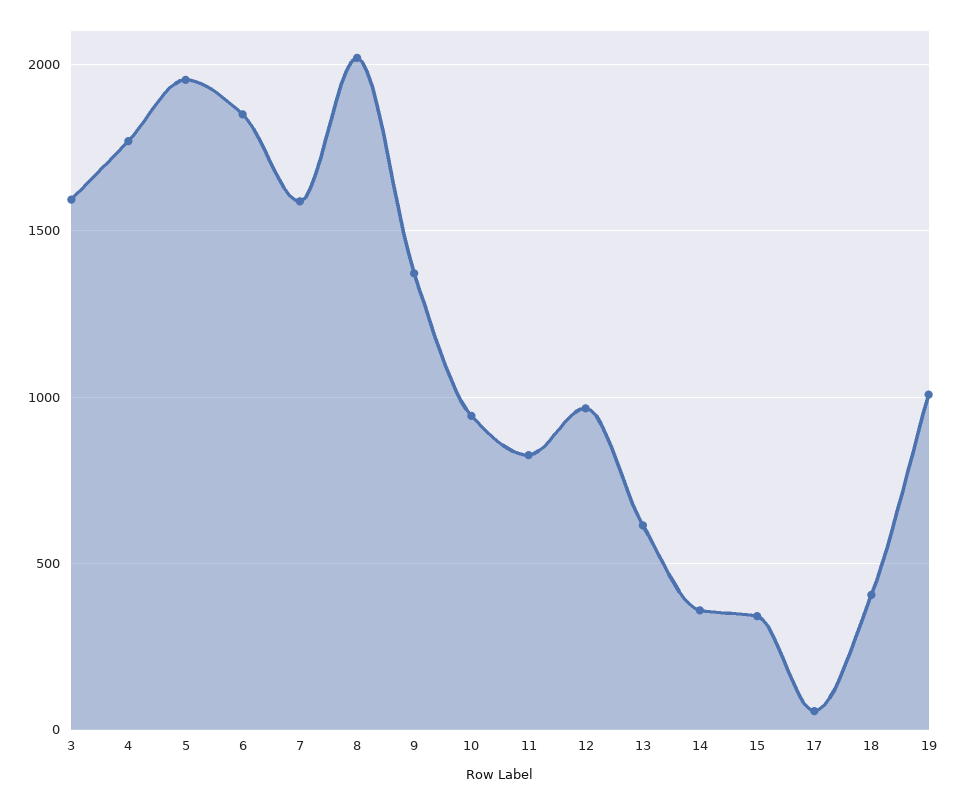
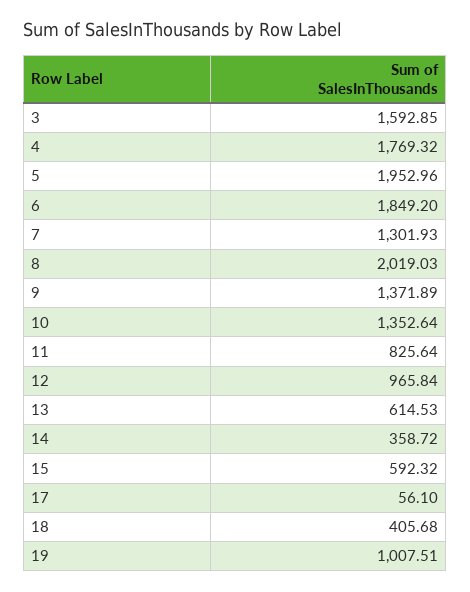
  {
    "3": 1592.85,
    "4": 1769.32,
    "5": 1952.96,
    "6": 1849.2,
-   "7": 1600,
+   "7": 1301.93,
    "8": 2019.03,
    "9": 1371.89,
-   "10": 950,
+   "10": 1352.64,
    "11": 825.64,
    "12": 965.84,
    "13": 614.53,
    "14": 358.72,
-   "15": 350,
+   "15": 592.32,
    "17": 56.1,
    "18": 405.68,
    "19": 1007.51
  }

